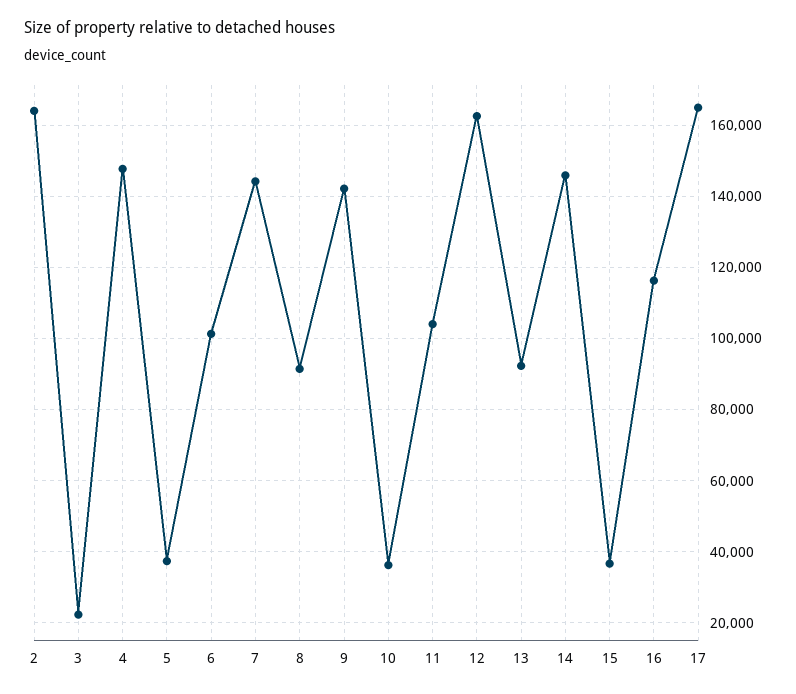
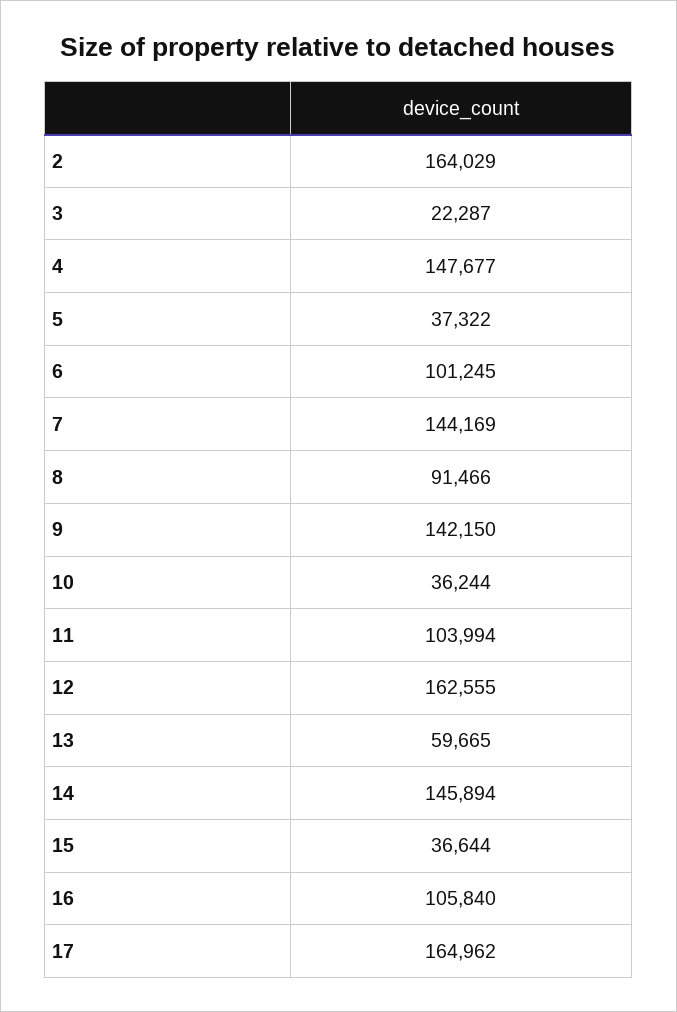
  {
    "2": 164029,
    "3": 22287,
    "4": 147677,
    "5": 37322,
    "6": 101245,
    "7": 144169,
    "8": 91466,
    "9": 142150,
    "10": 36244,
    "11": 103994,
    "12": 162555,
-   "13": 92000,
+   "13": 59665,
    "14": 145894,
    "15": 36644,
-   "16": 116000,
+   "16": 105840,
    "17": 164962
  }

